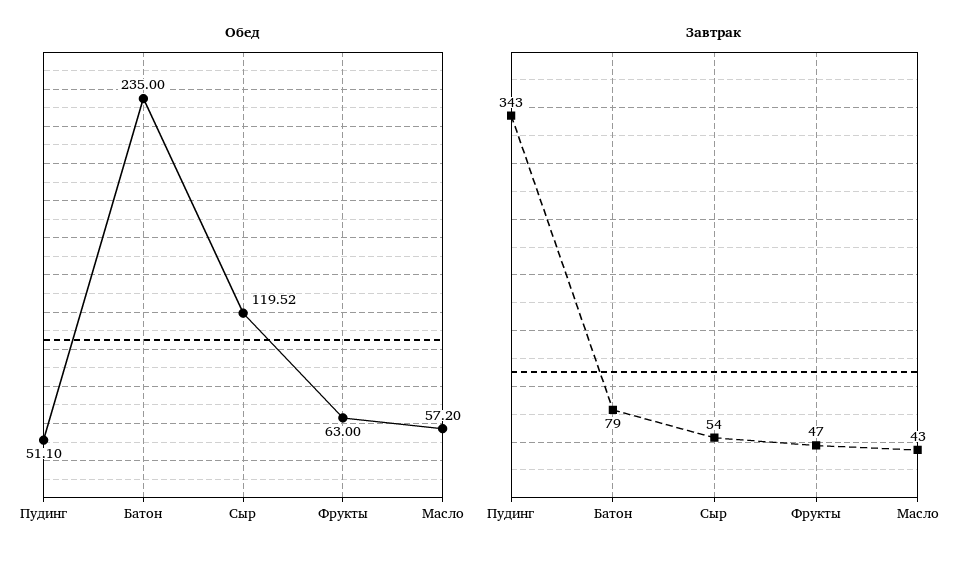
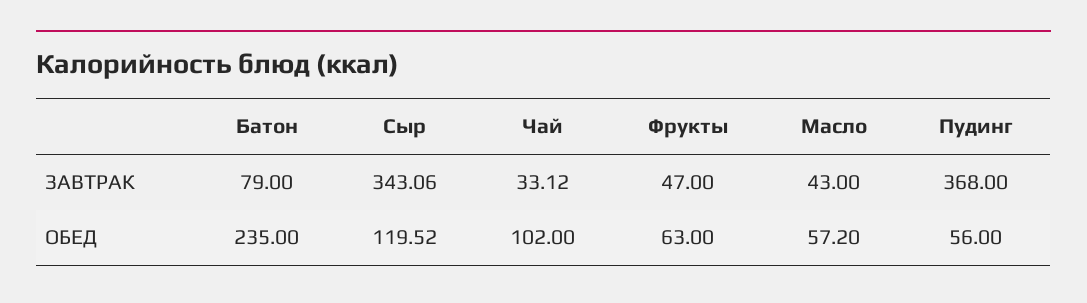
  {
    "Обед": {
-     "Пудинг": 51.1,
+     "Пудинг": 56,
      "Батон": 235,
      "Сыр": 119.52,
      "Фрукты": 63,
-     "Масло": 57.2
+     "Масло": 57.2,
+     "Чай": 102
    },
    "Завтрак": {
-     "Пудинг": 343,
+     "Пудинг": 368,
      "Батон": 79,
-     "Сыр": 54,
+     "Сыр": 343.06,
      "Фрукты": 47,
-     "Масло": 43
+     "Масло": 43,
+     "Чай": 33.12
    }
  }

